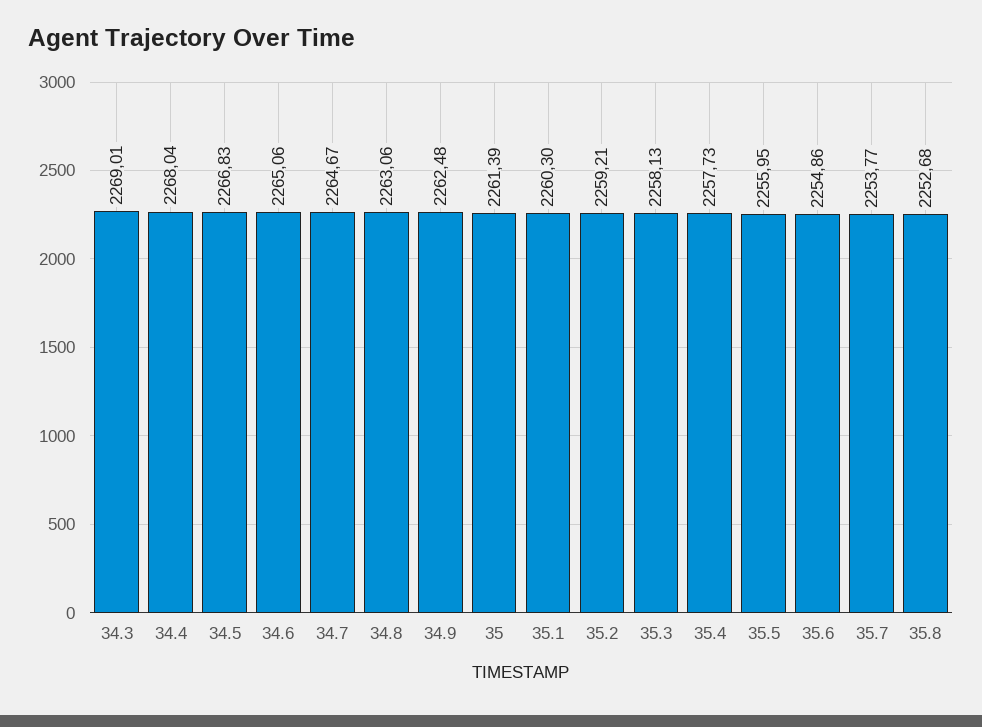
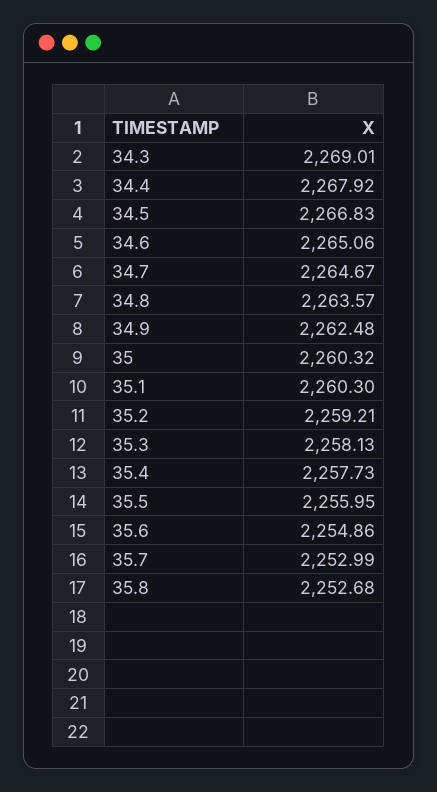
  {
    "34.3": 2269.01,
-   "34.4": 2268.04,
+   "34.4": 2267.92,
    "34.5": 2266.83,
    "34.6": 2265.06,
    "34.7": 2264.67,
-   "34.8": 2263.06,
+   "34.8": 2263.57,
    "34.9": 2262.48,
-   "35": 2261.39,
+   "35": 2260.32,
    "35.1": 2260.3,
    "35.2": 2259.21,
    "35.3": 2258.13,
    "35.4": 2257.73,
    "35.5": 2255.95,
    "35.6": 2254.86,
-   "35.7": 2253.77,
+   "35.7": 2252.99,
    "35.8": 2252.68
  }

